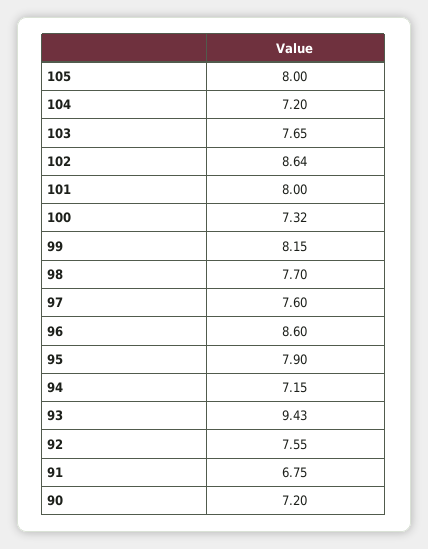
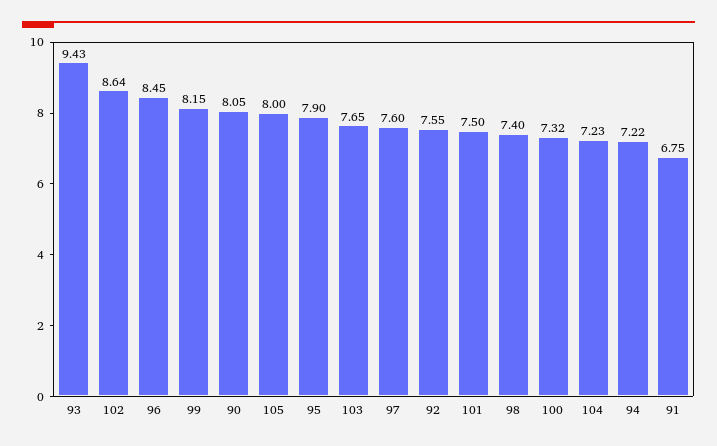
  {
    "105": 8,
-   "104": 7.2,
+   "104": 7.23,
    "103": 7.65,
    "102": 8.64,
-   "101": 8,
+   "101": 7.5,
    "100": 7.32,
    "99": 8.15,
-   "98": 7.7,
+   "98": 7.4,
    "97": 7.6,
-   "96": 8.6,
+   "96": 8.45,
    "95": 7.9,
-   "94": 7.15,
+   "94": 7.22,
    "93": 9.43,
    "92": 7.55,
    "91": 6.75,
-   "90": 7.2
+   "90": 8.05
  }

